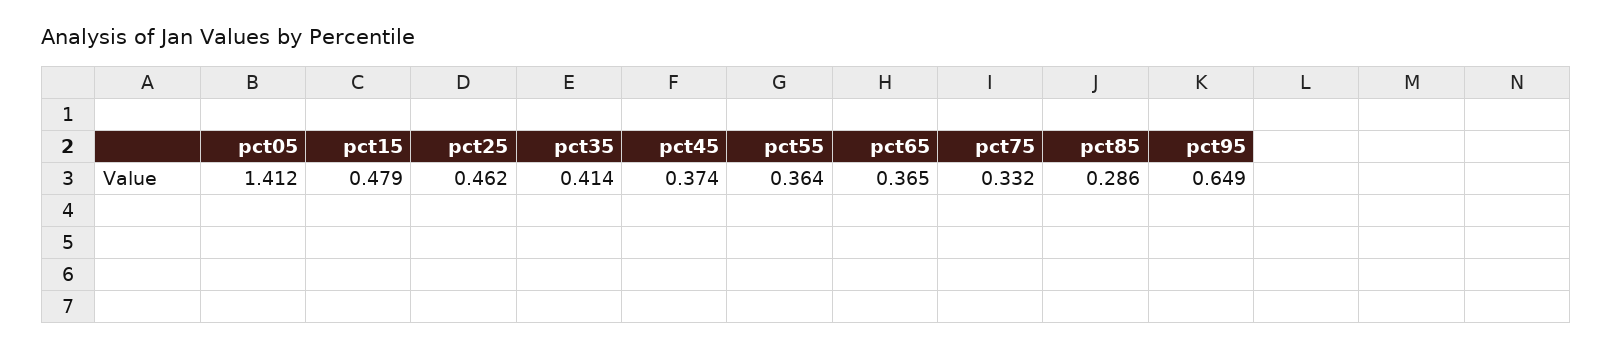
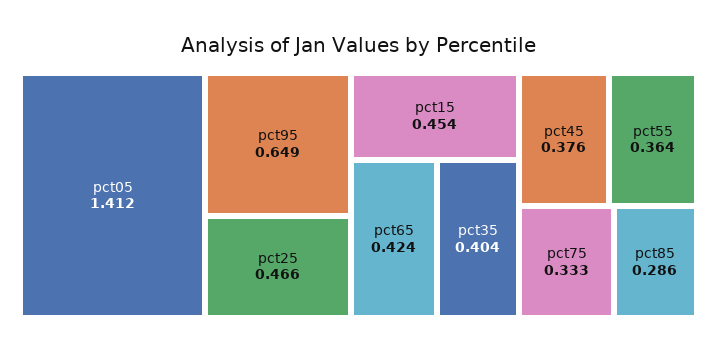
  {
    "pct05": 1.412,
-   "pct15": 0.479,
+   "pct15": 0.454,
-   "pct25": 0.462,
+   "pct25": 0.466,
-   "pct35": 0.414,
+   "pct35": 0.404,
-   "pct45": 0.374,
+   "pct45": 0.376,
    "pct55": 0.364,
-   "pct65": 0.365,
+   "pct65": 0.424,
-   "pct75": 0.332,
+   "pct75": 0.333,
    "pct85": 0.286,
    "pct95": 0.649
  }

